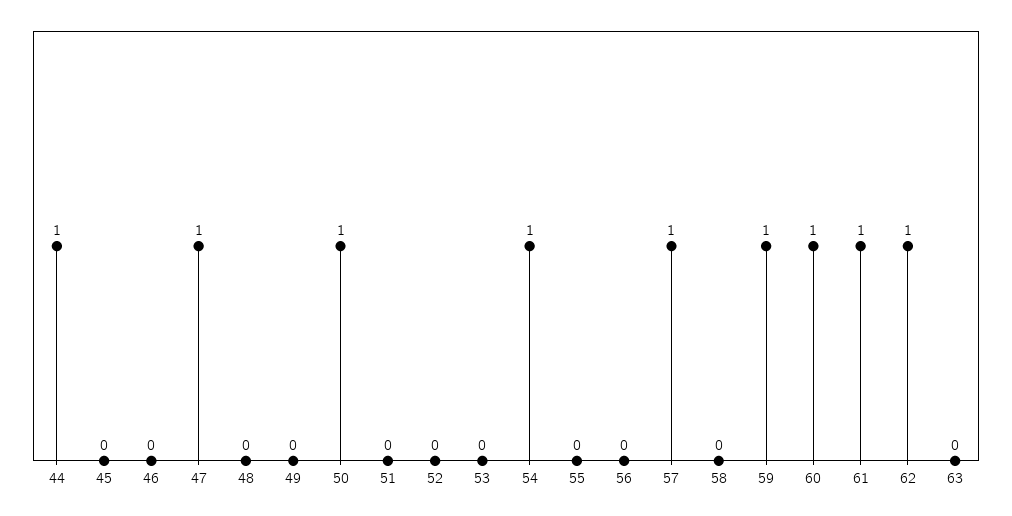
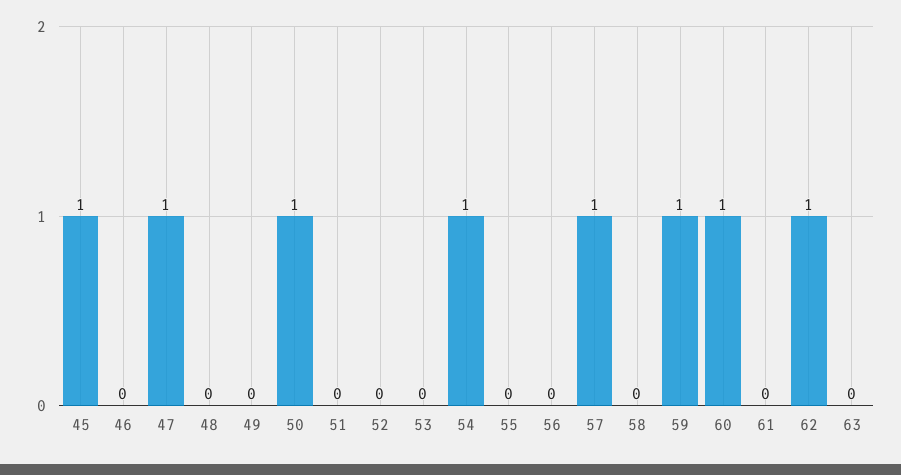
  {
-   "44": 1,
-   "45": 0,
+   "45": 1,
    "46": 0,
    "47": 1,
    "48": 0,
    "49": 0,
    "50": 1,
    "51": 0,
    "52": 0,
    "53": 0,
    "54": 1,
    "55": 0,
    "56": 0,
    "57": 1,
    "58": 0,
    "59": 1,
    "60": 1,
-   "61": 1,
+   "61": 0,
    "62": 1,
    "63": 0
  }

